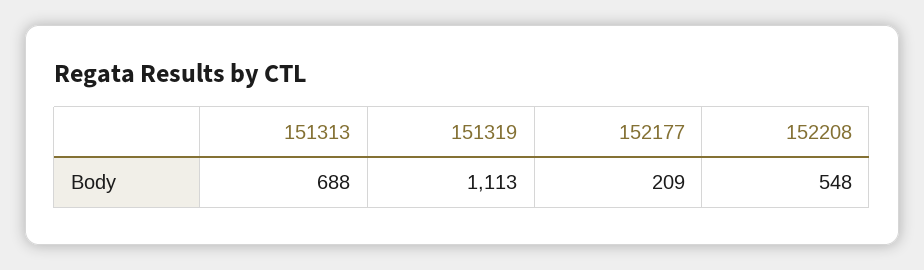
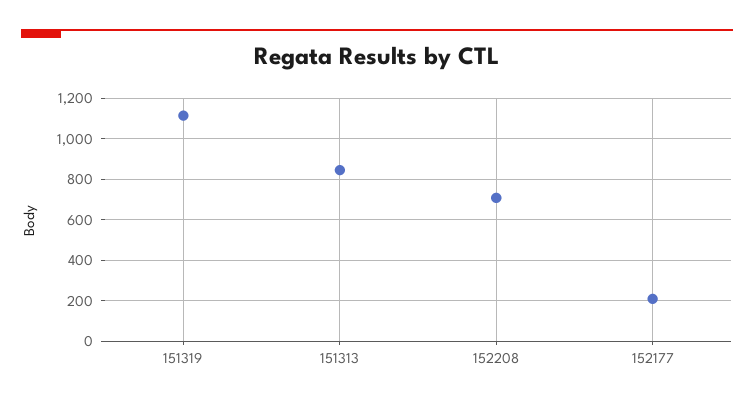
  {
-   "151313": 688,
+   "151313": 850,
    "151319": 1113,
    "152177": 209,
-   "152208": 548
+   "152208": 700
  }

